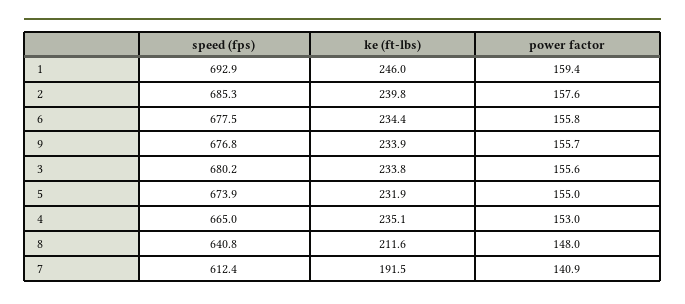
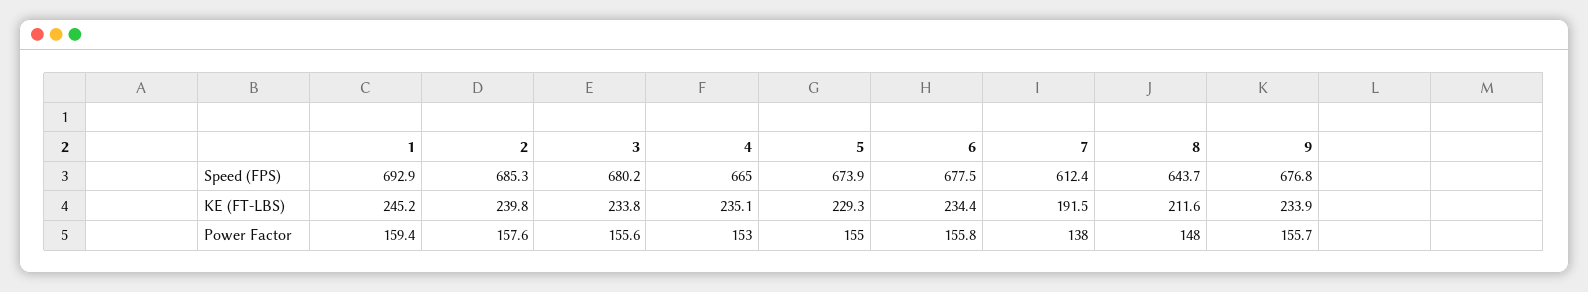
  {
    "speed (fps)": {
      "1": 692.9,
      "2": 685.3,
      "6": 677.5,
      "9": 676.8,
      "3": 680.2,
      "5": 673.9,
      "4": 665,
-     "8": 640.8,
+     "8": 643.7,
      "7": 612.4
    },
    "ke (ft-lbs)": {
-     "1": 246,
+     "1": 245.2,
      "2": 239.8,
      "6": 234.4,
      "9": 233.9,
      "3": 233.8,
-     "5": 231.9,
+     "5": 229.3,
      "4": 235.1,
      "8": 211.6,
      "7": 191.5
    },
    "power factor": {
      "1": 159.4,
      "2": 157.6,
      "6": 155.8,
      "9": 155.7,
      "3": 155.6,
      "5": 155,
      "4": 153,
      "8": 148,
-     "7": 140.9
+     "7": 138
    }
  }

